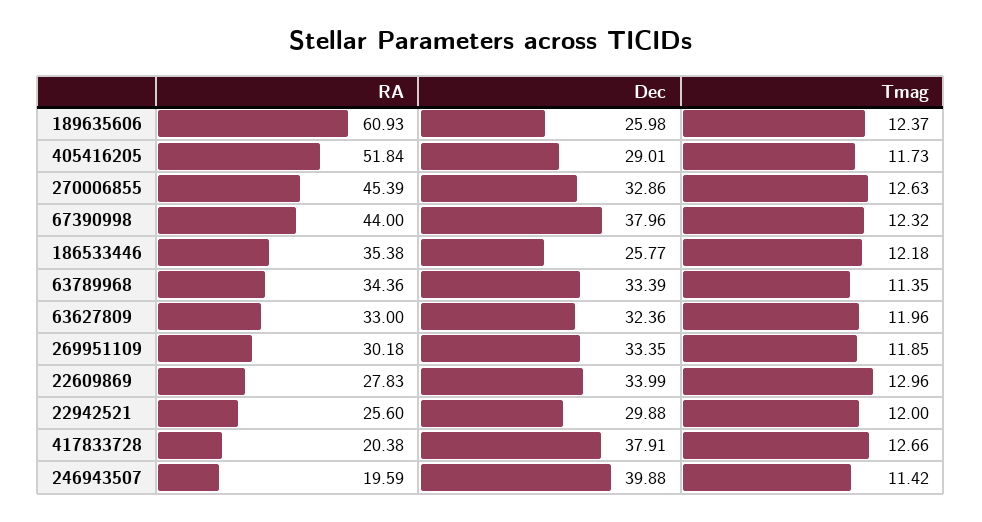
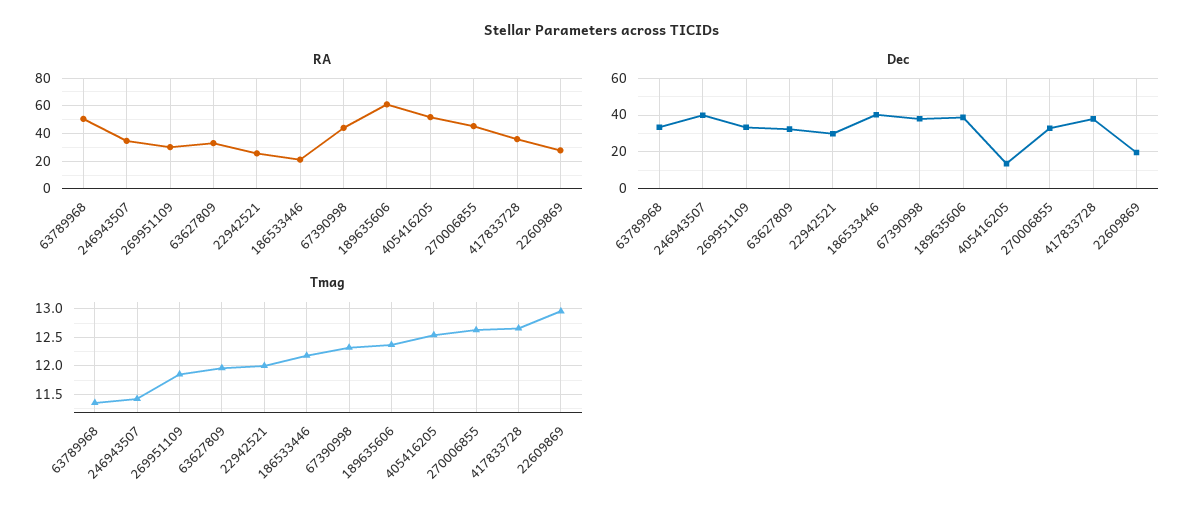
  {
    "RA": {
      "189635606": 60.93,
      "405416205": 51.84,
      "270006855": 45.39,
      "67390998": 44,
-     "186533446": 35.38,
+     "186533446": 20,
-     "63789968": 34.36,
+     "63789968": 50,
      "63627809": 33,
      "269951109": 30.18,
      "22609869": 27.83,
      "22942521": 25.6,
-     "417833728": 20.38,
+     "417833728": 35,
-     "246943507": 19.59
+     "246943507": 35
    },
    "Dec": {
-     "189635606": 25.98,
+     "189635606": 40,
-     "405416205": 29.01,
+     "405416205": 15,
      "270006855": 32.86,
      "67390998": 37.96,
-     "186533446": 25.77,
+     "186533446": 40,
      "63789968": 33.39,
      "63627809": 32.36,
      "269951109": 33.35,
-     "22609869": 33.99,
+     "22609869": 20,
      "22942521": 29.88,
      "417833728": 37.91,
      "246943507": 39.88
    },
    "Tmag": {
      "189635606": 12.37,
-     "405416205": 11.73,
+     "405416205": 12.5,
      "270006855": 12.63,
      "67390998": 12.32,
      "186533446": 12.18,
      "63789968": 11.35,
      "63627809": 11.96,
      "269951109": 11.85,
      "22609869": 12.96,
      "22942521": 12,
      "417833728": 12.66,
      "246943507": 11.42
    }
  }

